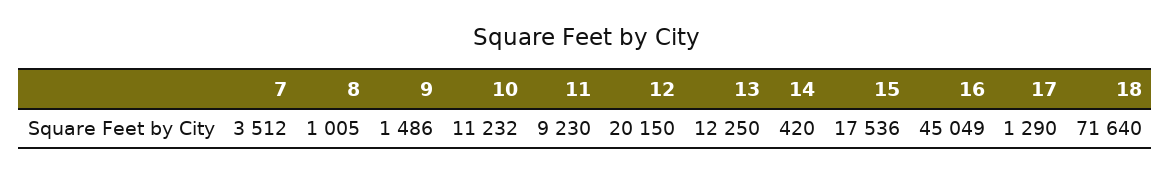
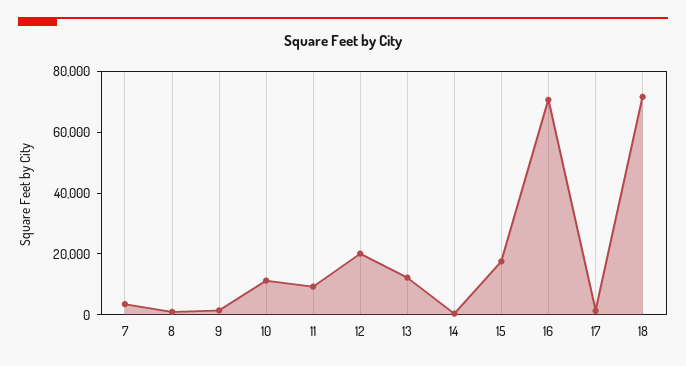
  {
    "7": 3512,
    "8": 1005,
    "9": 1486,
    "10": 11232,
    "11": 9230,
    "12": 20150,
    "13": 12250,
    "14": 420,
    "15": 17536,
-   "16": 45049,
+   "16": 70000,
    "17": 1290,
    "18": 71640
  }

